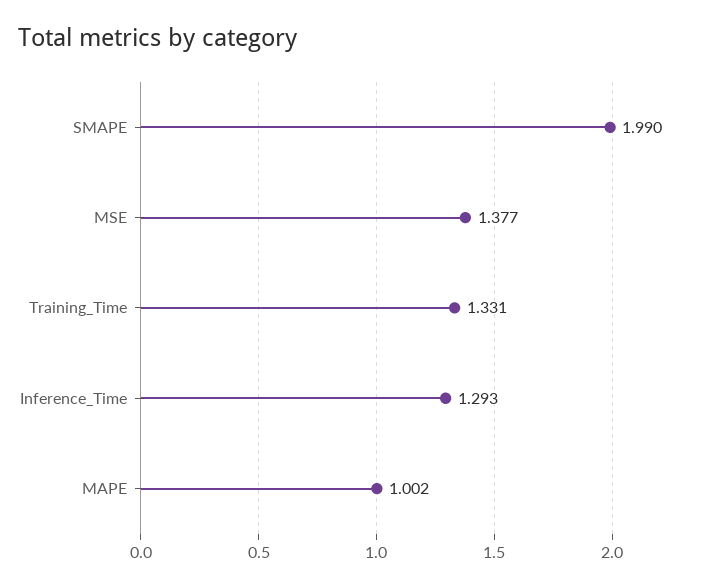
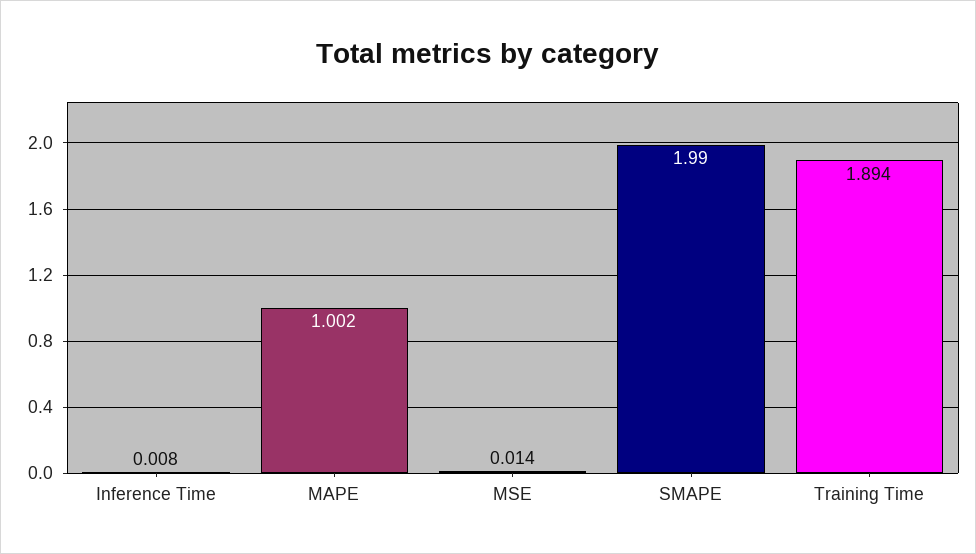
  {
    "SMAPE": 1.99,
-   "MSE": 1.377,
+   "MSE": 0.014,
-   "Training_Time": 1.331,
+   "Training_Time": 1.894,
-   "Inference_Time": 1.293,
+   "Inference_Time": 0.008,
    "MAPE": 1.002
  }

